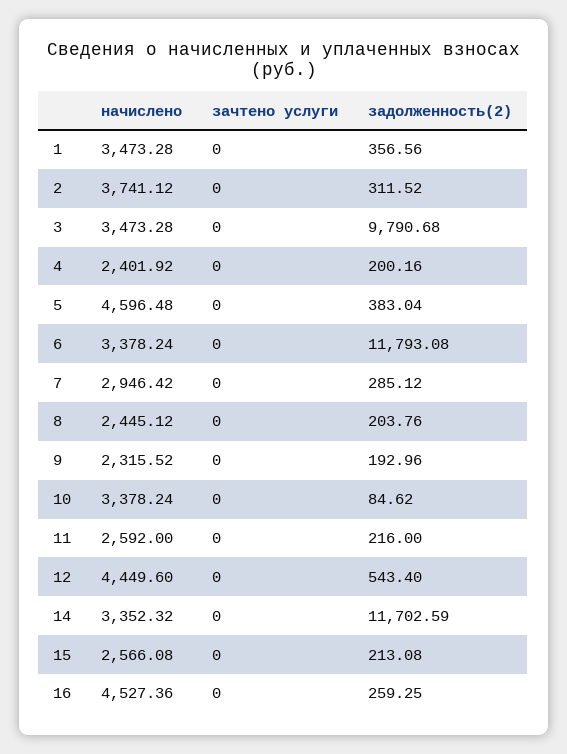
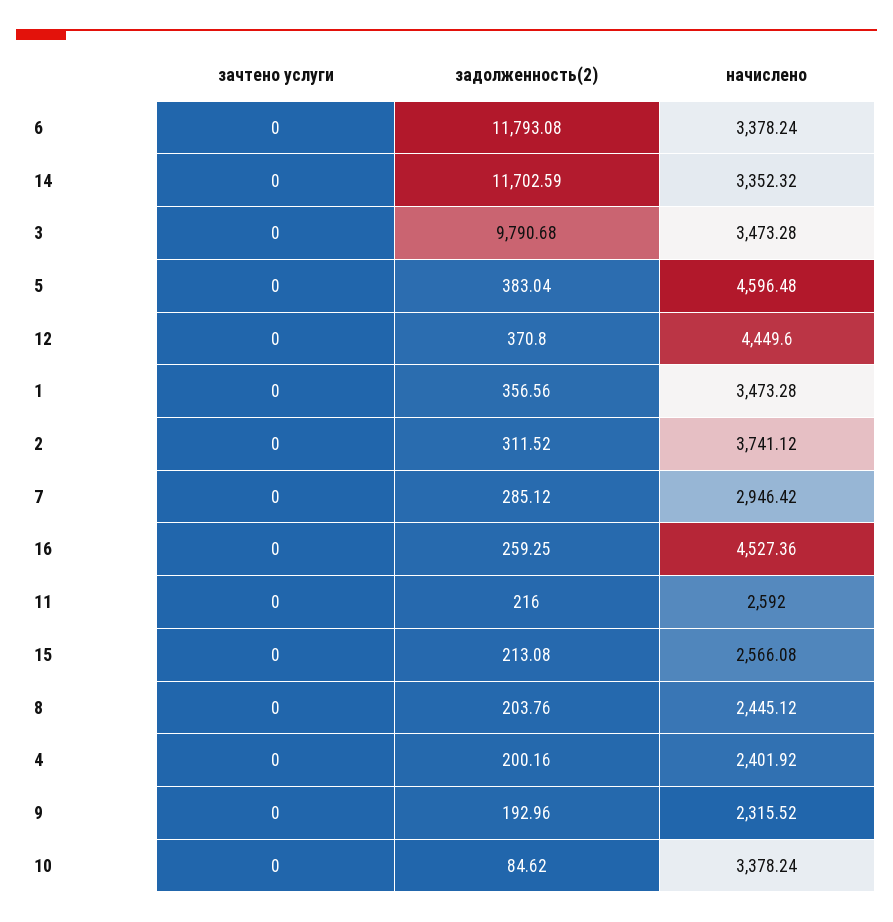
  {
    "начислено": {
      "1": 3473.28,
      "2": 3741.12,
      "3": 3473.28,
      "4": 2401.92,
      "5": 4596.48,
      "6": 3378.24,
      "7": 2946.42,
      "8": 2445.12,
      "9": 2315.52,
      "10": 3378.24,
      "11": 2592,
      "12": 4449.6,
      "14": 3352.32,
      "15": 2566.08,
      "16": 4527.36
    },
    "зачтено услуги": {
      "1": 0,
      "2": 0,
      "3": 0,
      "4": 0,
      "5": 0,
      "6": 0,
      "7": 0,
      "8": 0,
      "9": 0,
      "10": 0,
      "11": 0,
      "12": 0,
      "14": 0,
      "15": 0,
      "16": 0
    },
    "задолженность(2)": {
      "1": 356.56,
      "2": 311.52,
      "3": 9790.68,
      "4": 200.16,
      "5": 383.04,
      "6": 11793.08,
      "7": 285.12,
      "8": 203.76,
      "9": 192.96,
      "10": 84.62,
      "11": 216,
-     "12": 543.4,
+     "12": 370.8,
      "14": 11702.59,
      "15": 213.08,
      "16": 259.25
    }
  }

